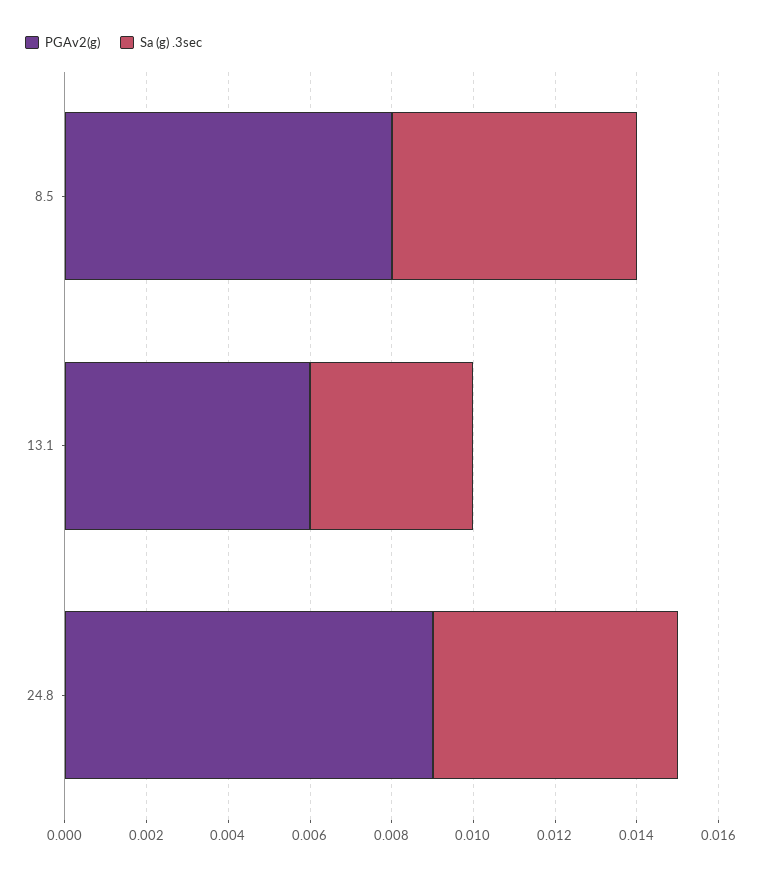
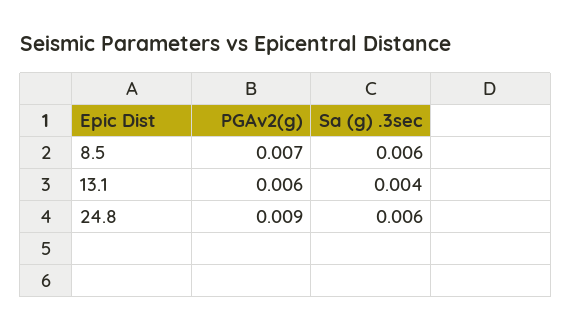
  {
    "PGAv2(g)": {
-     "8.5": 0.008,
+     "8.5": 0.007,
      "13.1": 0.006,
      "24.8": 0.009
    },
    "Sa (g) .3sec": {
      "8.5": 0.006,
      "13.1": 0.004,
      "24.8": 0.006
    }
  }

